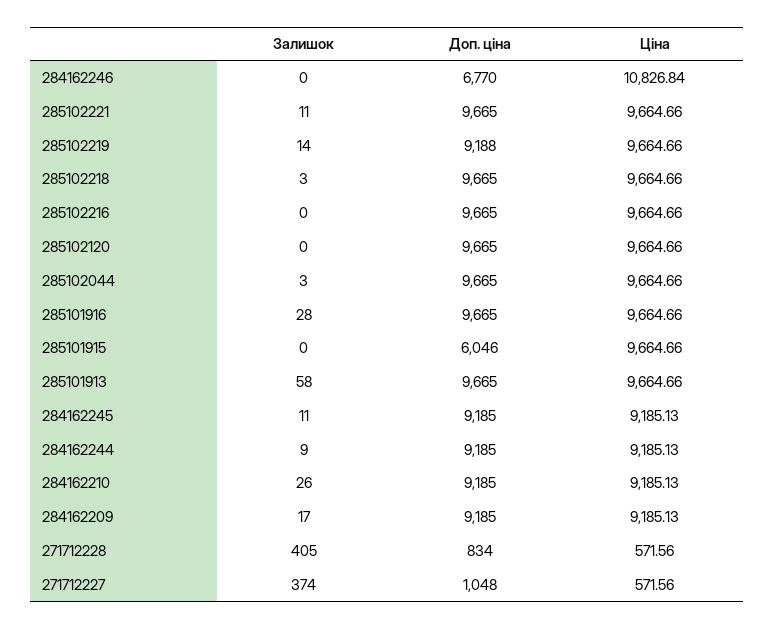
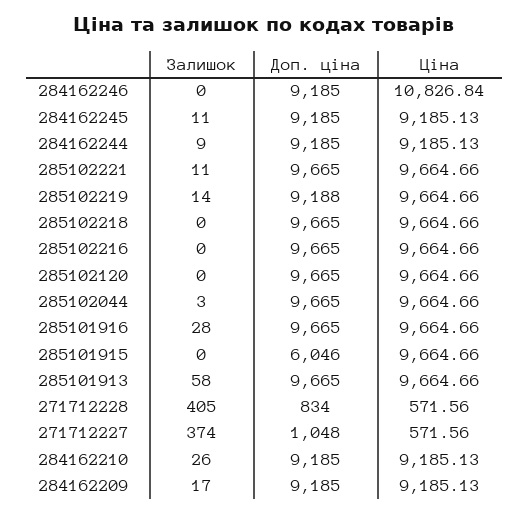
  {
    "Залишок": {
      "284162246": 0,
      "285102221": 11,
      "285102219": 14,
-     "285102218": 3,
+     "285102218": 0,
      "285102216": 0,
      "285102120": 0,
      "285102044": 3,
      "285101916": 28,
      "285101915": 0,
      "285101913": 58,
      "284162245": 11,
      "284162244": 9,
      "284162210": 26,
      "284162209": 17,
      "271712228": 405,
      "271712227": 374
    },
    "Доп. ціна": {
-     "284162246": 6770,
+     "284162246": 9185,
      "285102221": 9665,
      "285102219": 9188,
      "285102218": 9665,
      "285102216": 9665,
      "285102120": 9665,
      "285102044": 9665,
      "285101916": 9665,
      "285101915": 6046,
      "285101913": 9665,
      "284162245": 9185,
      "284162244": 9185,
      "284162210": 9185,
      "284162209": 9185,
      "271712228": 834,
      "271712227": 1048
    },
    "Ціна": {
      "284162246": 10826.84,
      "285102221": 9664.66,
      "285102219": 9664.66,
      "285102218": 9664.66,
      "285102216": 9664.66,
      "285102120": 9664.66,
      "285102044": 9664.66,
      "285101916": 9664.66,
      "285101915": 9664.66,
      "285101913": 9664.66,
      "284162245": 9185.13,
      "284162244": 9185.13,
      "284162210": 9185.13,
      "284162209": 9185.13,
      "271712228": 571.56,
      "271712227": 571.56
    }
  }

